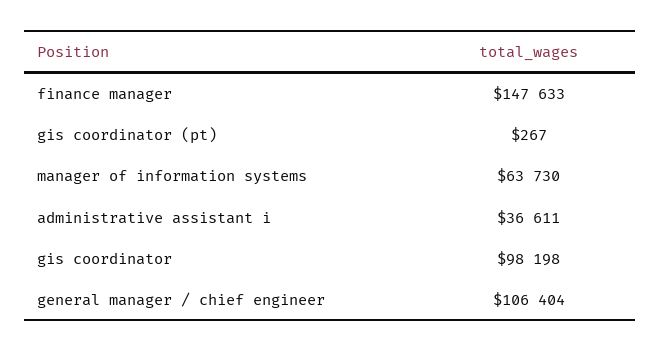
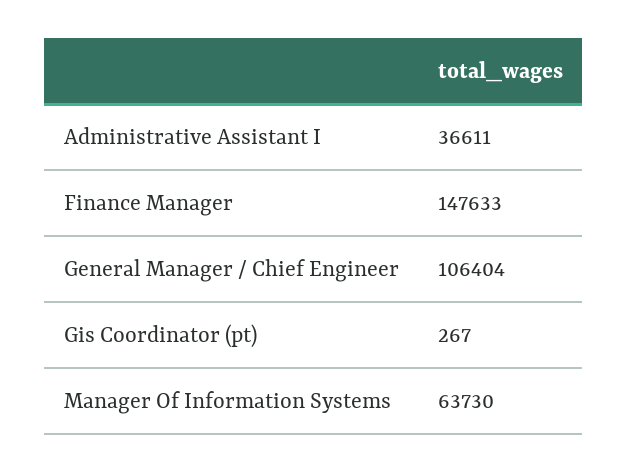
  {
    "finance manager": 147633,
    "gis coordinator (pt)": 267,
    "manager of information systems": 63730,
    "administrative assistant i": 36611,
-   "gis coordinator": 98198,
    "general manager / chief engineer": 106404
  }

